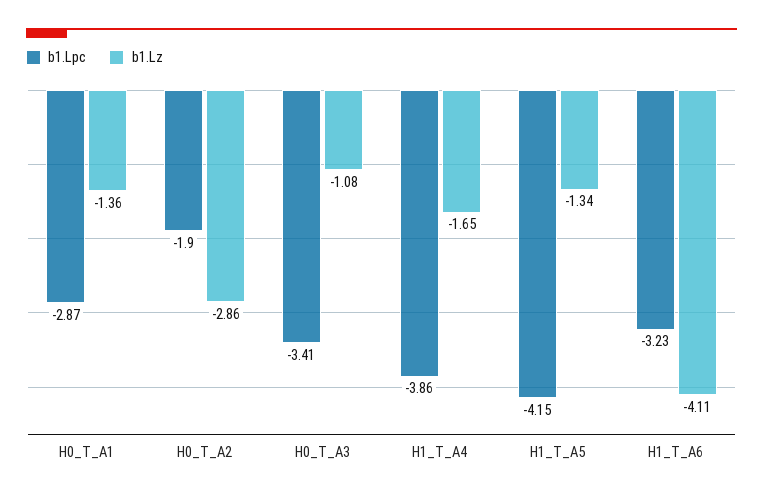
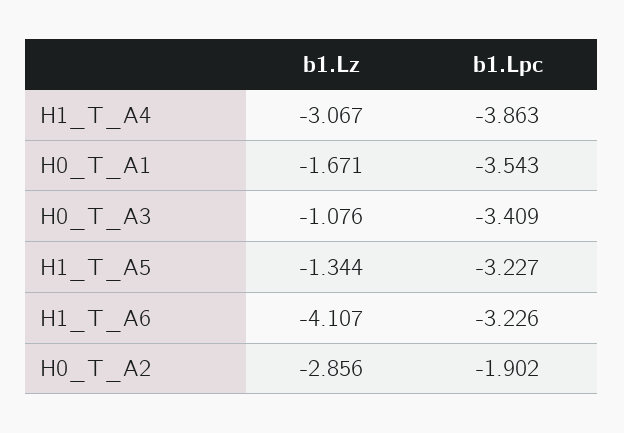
  {
    "b1.Lpc": {
-     "H0_T_A1": -2.87,
+     "H0_T_A1": -3.543,
      "H0_T_A2": -1.902,
      "H0_T_A3": -3.409,
      "H1_T_A4": -3.863,
-     "H1_T_A5": -4.15,
+     "H1_T_A5": -3.227,
      "H1_T_A6": -3.226
    },
    "b1.Lz": {
-     "H0_T_A1": -1.36,
+     "H0_T_A1": -1.671,
      "H0_T_A2": -2.856,
      "H0_T_A3": -1.076,
-     "H1_T_A4": -1.65,
+     "H1_T_A4": -3.067,
      "H1_T_A5": -1.344,
      "H1_T_A6": -4.107
    }
  }

